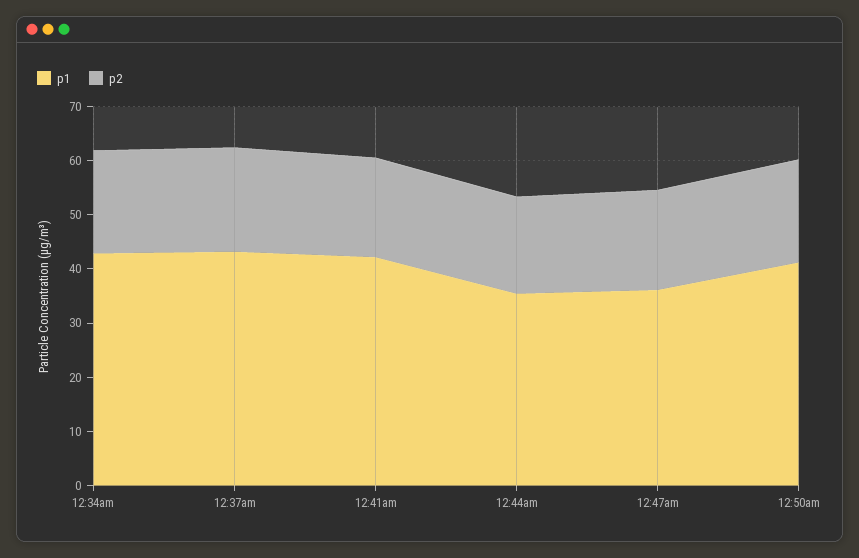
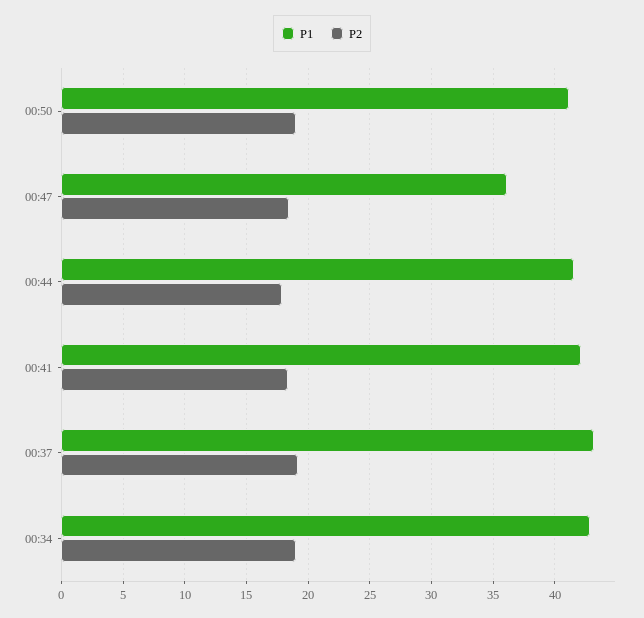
  {
    "p1": {
      "12:34am": 43,
      "12:37am": 43,
      "12:41am": 42,
-     "12:44am": 36,
+     "12:44am": 41.5,
      "12:47am": 36,
      "12:50am": 41
    },
    "p2": {
      "12:34am": 19,
      "12:37am": 19,
      "12:41am": 18.5,
      "12:44am": 18,
      "12:47am": 18.5,
      "12:50am": 19
    }
  }

